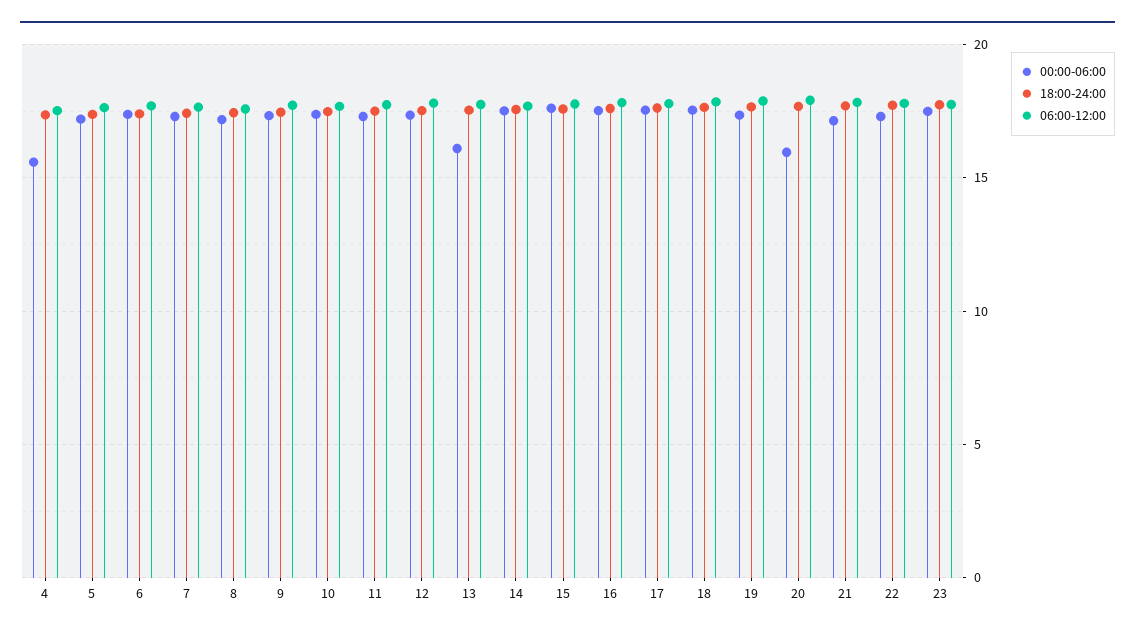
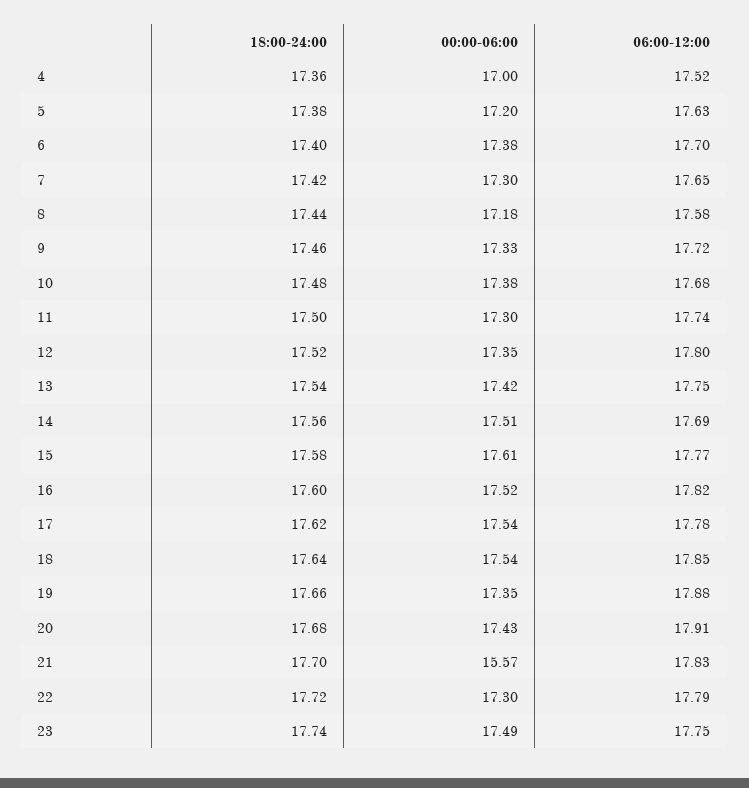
  {
    "00:00-06:00": {
-     "4": 15.5,
+     "4": 17,
      "5": 17.2,
      "6": 17.38,
      "7": 17.3,
      "8": 17.18,
      "9": 17.33,
      "10": 17.38,
      "11": 17.3,
      "12": 17.35,
-     "13": 16,
+     "13": 17.42,
      "14": 17.51,
      "15": 17.61,
      "16": 17.52,
      "17": 17.54,
      "18": 17.54,
      "19": 17.35,
-     "20": 16,
+     "20": 17.43,
-     "21": 17,
+     "21": 15.57,
      "22": 17.3,
      "23": 17.49
    },
    "18:00-24:00": {
      "4": 17.36,
      "5": 17.38,
      "6": 17.4,
      "7": 17.42,
      "8": 17.44,
      "9": 17.46,
      "10": 17.48,
      "11": 17.5,
      "12": 17.52,
      "13": 17.54,
      "14": 17.56,
      "15": 17.58,
      "16": 17.6,
      "17": 17.62,
      "18": 17.64,
      "19": 17.66,
      "20": 17.68,
      "21": 17.7,
      "22": 17.72,
      "23": 17.74
    },
    "06:00-12:00": {
      "4": 17.52,
      "5": 17.63,
      "6": 17.7,
      "7": 17.65,
      "8": 17.58,
      "9": 17.72,
      "10": 17.68,
      "11": 17.74,
      "12": 17.8,
      "13": 17.75,
      "14": 17.69,
      "15": 17.77,
      "16": 17.82,
      "17": 17.78,
      "18": 17.85,
      "19": 17.88,
      "20": 17.91,
      "21": 17.83,
      "22": 17.79,
      "23": 17.75
    }
  }

